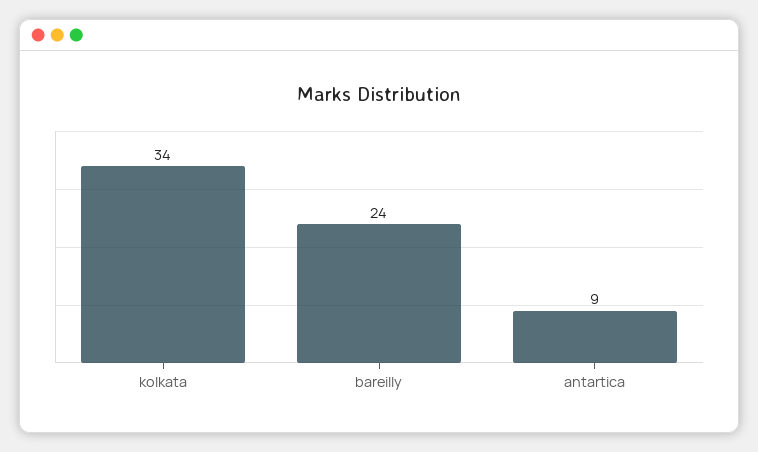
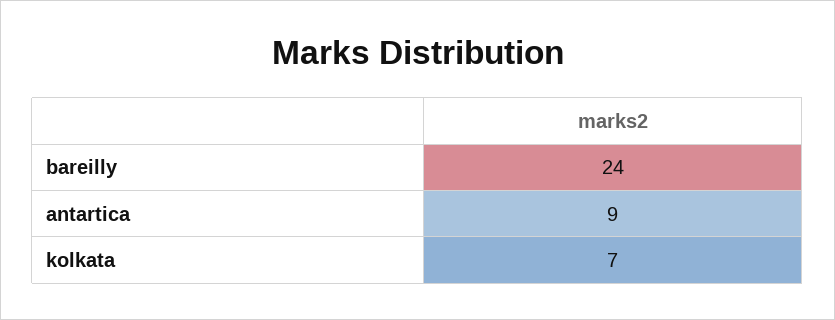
  {
-   "kolkata": 34,
+   "kolkata": 7,
    "bareilly": 24,
    "antartica": 9
  }

